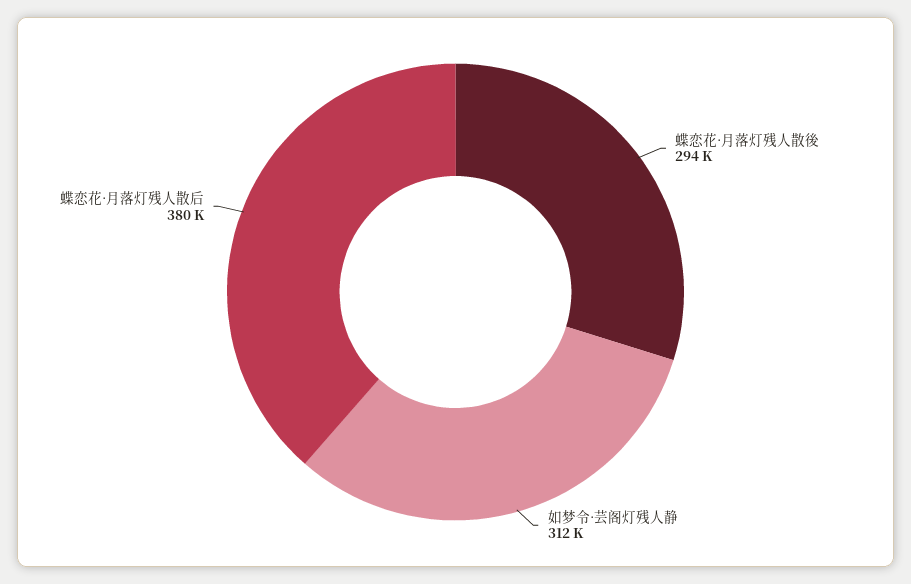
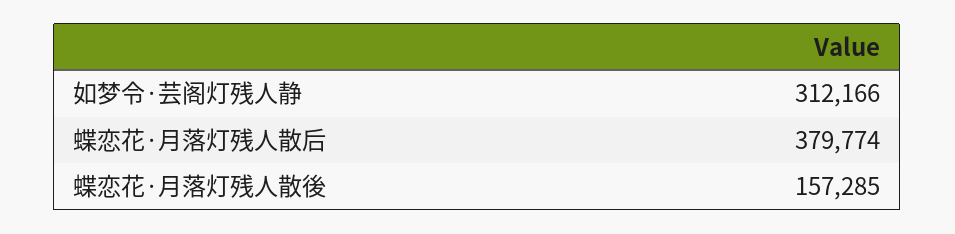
  {
-   "蝶恋花·月落灯残人散後": 294000,
+   "蝶恋花·月落灯残人散後": 157285,
    "如梦令·芸阁灯残人静": 312166,
    "蝶恋花·月落灯残人散后": 379774
  }

